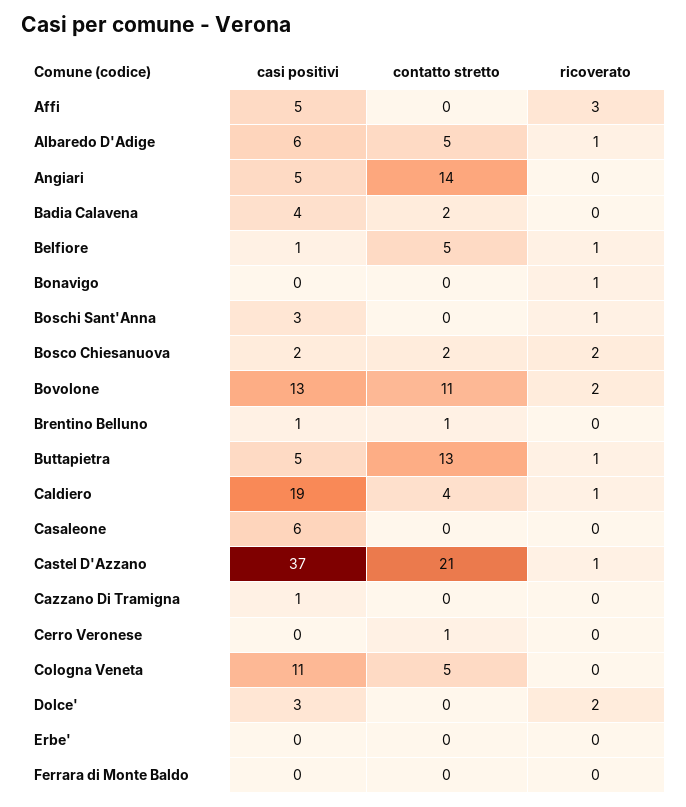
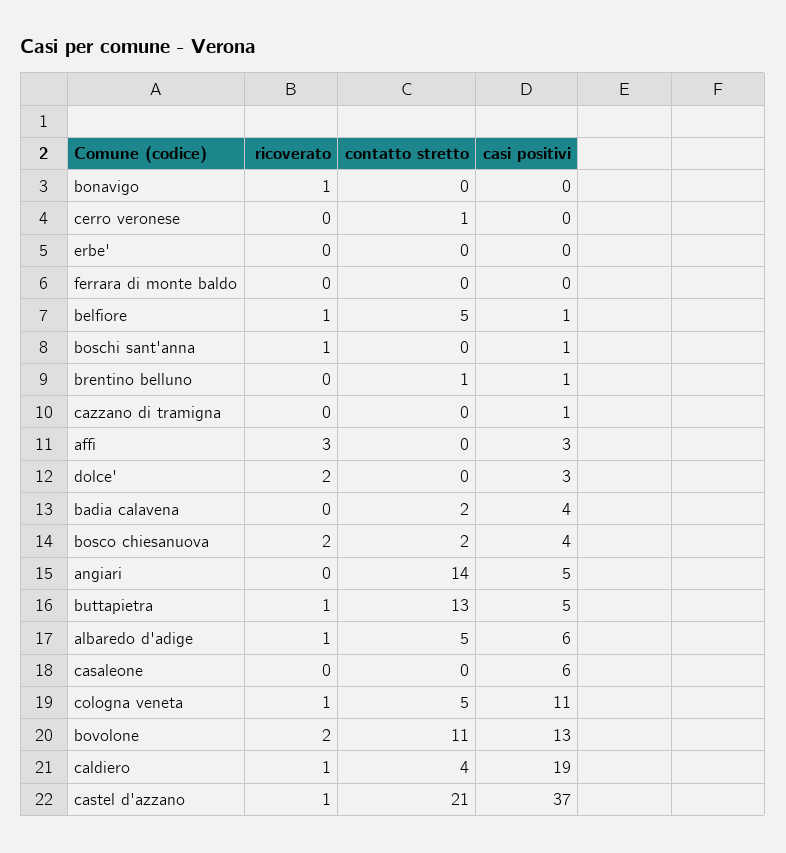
  {
    "casi positivi": {
-     "Affi": 5,
+     "Affi": 3,
      "Albaredo D'Adige": 6,
      "Angiari": 5,
      "Badia Calavena": 4,
      "Belfiore": 1,
      "Bonavigo": 0,
-     "Boschi Sant'Anna": 3,
+     "Boschi Sant'Anna": 1,
-     "Bosco Chiesanuova": 2,
+     "Bosco Chiesanuova": 4,
      "Bovolone": 13,
      "Brentino Belluno": 1,
      "Buttapietra": 5,
      "Caldiero": 19,
      "Casaleone": 6,
      "Castel D'Azzano": 37,
      "Cazzano Di Tramigna": 1,
      "Cerro Veronese": 0,
      "Cologna Veneta": 11,
      "Dolce'": 3,
      "Erbe'": 0,
      "Ferrara di Monte Baldo": 0
    },
    "contatto stretto": {
      "Affi": 0,
      "Albaredo D'Adige": 5,
      "Angiari": 14,
      "Badia Calavena": 2,
      "Belfiore": 5,
      "Bonavigo": 0,
      "Boschi Sant'Anna": 0,
      "Bosco Chiesanuova": 2,
      "Bovolone": 11,
      "Brentino Belluno": 1,
      "Buttapietra": 13,
      "Caldiero": 4,
      "Casaleone": 0,
      "Castel D'Azzano": 21,
      "Cazzano Di Tramigna": 0,
      "Cerro Veronese": 1,
      "Cologna Veneta": 5,
      "Dolce'": 0,
      "Erbe'": 0,
      "Ferrara di Monte Baldo": 0
    },
    "ricoverato": {
      "Affi": 3,
      "Albaredo D'Adige": 1,
      "Angiari": 0,
      "Badia Calavena": 0,
      "Belfiore": 1,
      "Bonavigo": 1,
      "Boschi Sant'Anna": 1,
      "Bosco Chiesanuova": 2,
      "Bovolone": 2,
      "Brentino Belluno": 0,
      "Buttapietra": 1,
      "Caldiero": 1,
      "Casaleone": 0,
      "Castel D'Azzano": 1,
      "Cazzano Di Tramigna": 0,
      "Cerro Veronese": 0,
-     "Cologna Veneta": 0,
+     "Cologna Veneta": 1,
      "Dolce'": 2,
      "Erbe'": 0,
      "Ferrara di Monte Baldo": 0
    }
  }

